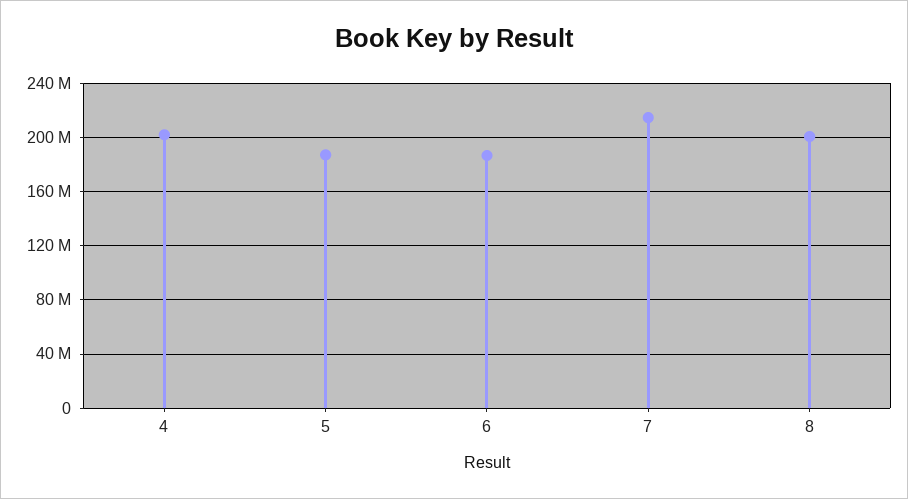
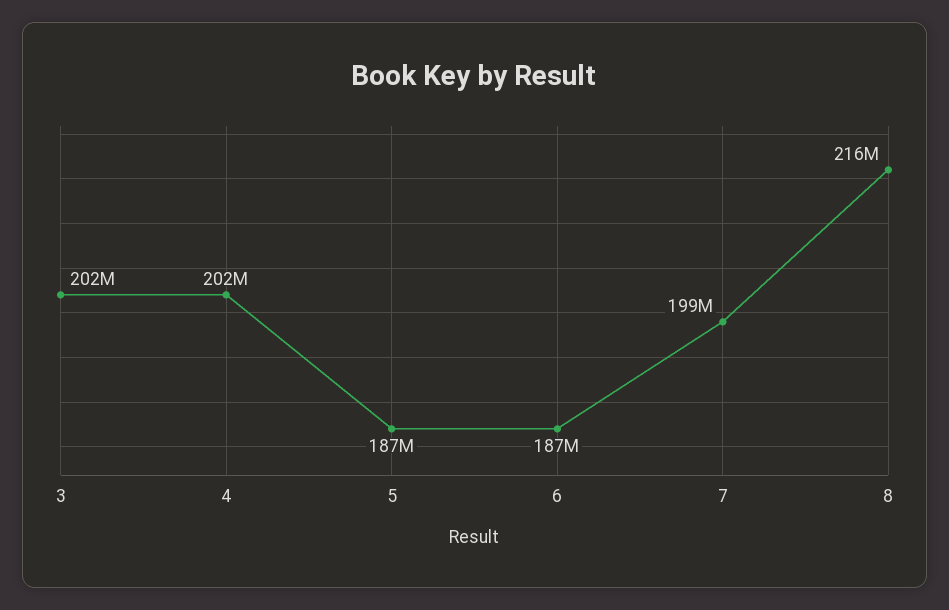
  {
    "4": 202000000,
    "5": 187000000,
    "6": 187000000,
-   "7": 215000000,
+   "7": 199000000,
-   "8": 200000000
+   "8": 216000000,
+   "3": 202000000
  }

